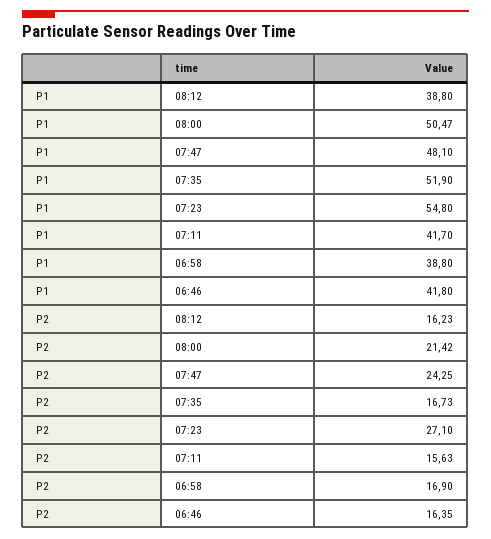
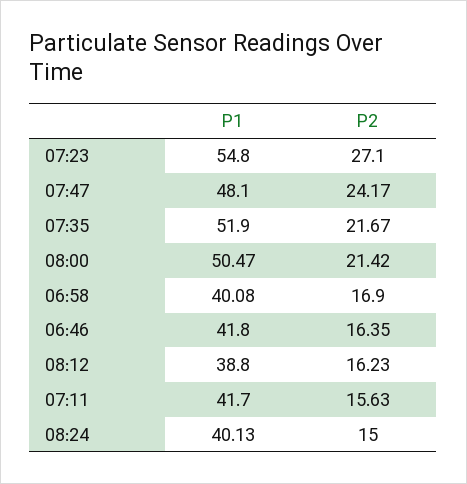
  {
    "P1": {
      "08:12": 38.8,
      "08:00": 50.47,
      "07:47": 48.1,
      "07:35": 51.9,
      "07:23": 54.8,
      "07:11": 41.7,
-     "06:58": 38.8,
+     "06:58": 40.08,
-     "06:46": 41.8
+     "06:46": 41.8,
+     "08:24": 40.13
    },
    "P2": {
      "08:12": 16.23,
      "08:00": 21.42,
-     "07:47": 24.25,
+     "07:47": 24.17,
-     "07:35": 16.73,
+     "07:35": 21.67,
      "07:23": 27.1,
      "07:11": 15.63,
      "06:58": 16.9,
-     "06:46": 16.35
+     "06:46": 16.35,
+     "08:24": 15
    }
  }

